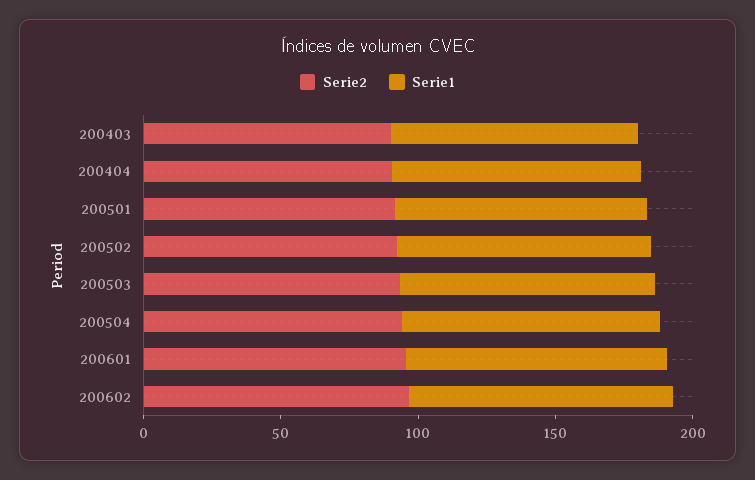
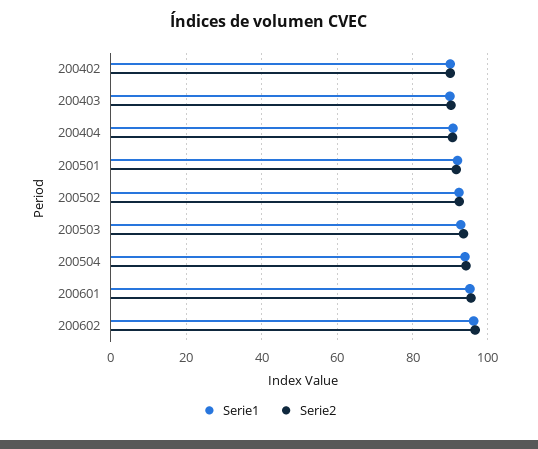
  {
    "Serie2": {
      "200403": 90,
      "200404": 90,
      "200501": 92,
      "200502": 92,
      "200503": 94,
      "200504": 94,
      "200601": 96,
-     "200602": 96
+     "200602": 96,
+     "200402": 90
    },
    "Serie1": {
      "200403": 90,
      "200404": 90,
      "200501": 92,
      "200502": 92,
      "200503": 92,
      "200504": 94,
      "200601": 96,
-     "200602": 96
+     "200602": 96,
+     "200402": 90
    }
  }

